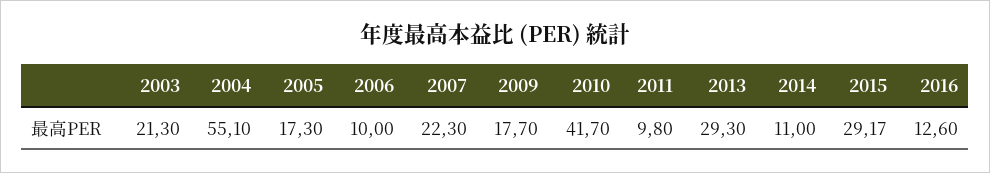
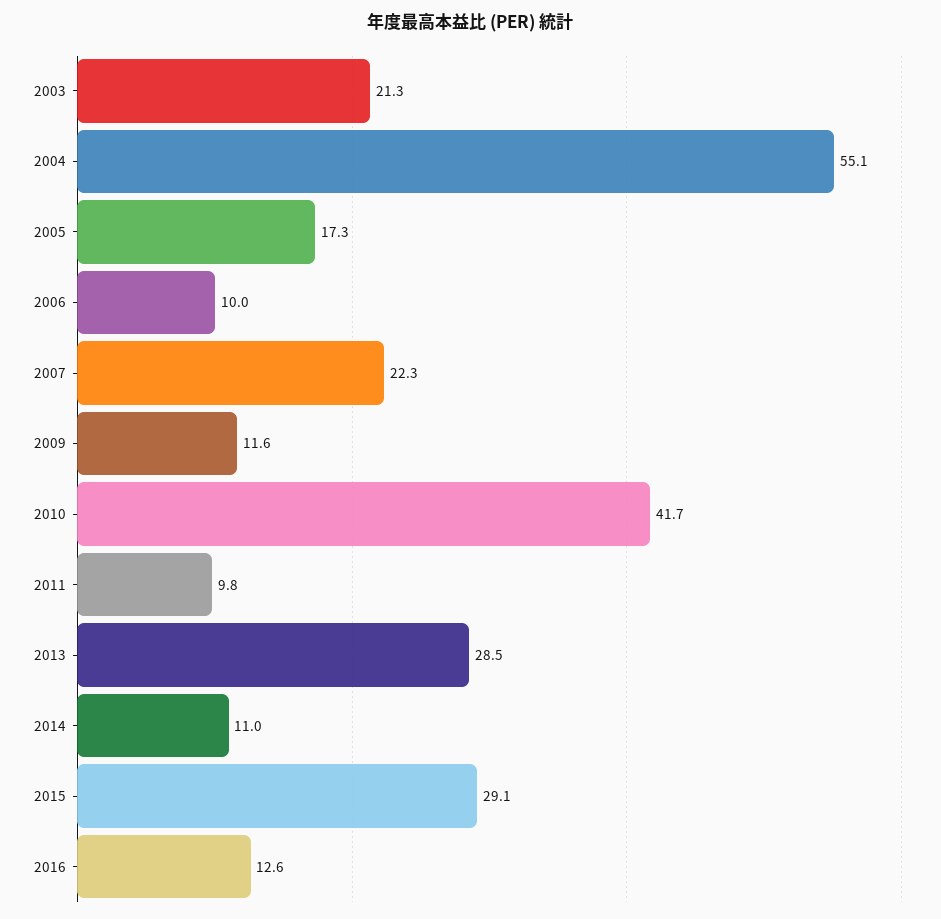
  {
    "2003": 21.3,
    "2004": 55.1,
    "2005": 17.3,
    "2006": 10,
    "2007": 22.3,
-   "2009": 17.7,
+   "2009": 11.6,
    "2010": 41.7,
    "2011": 9.8,
-   "2013": 29.3,
+   "2013": 28.5,
    "2014": 11,
-   "2015": 29.17,
+   "2015": 29.1,
    "2016": 12.6
  }

